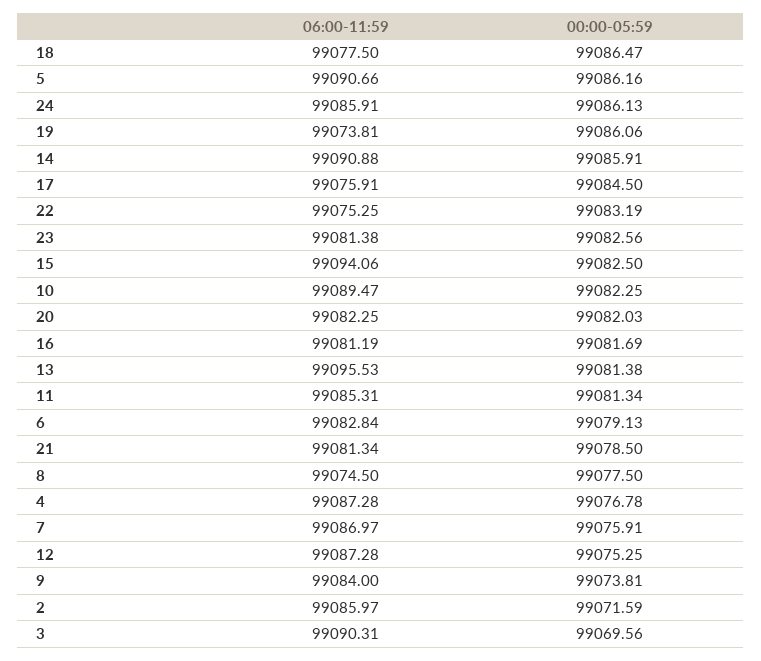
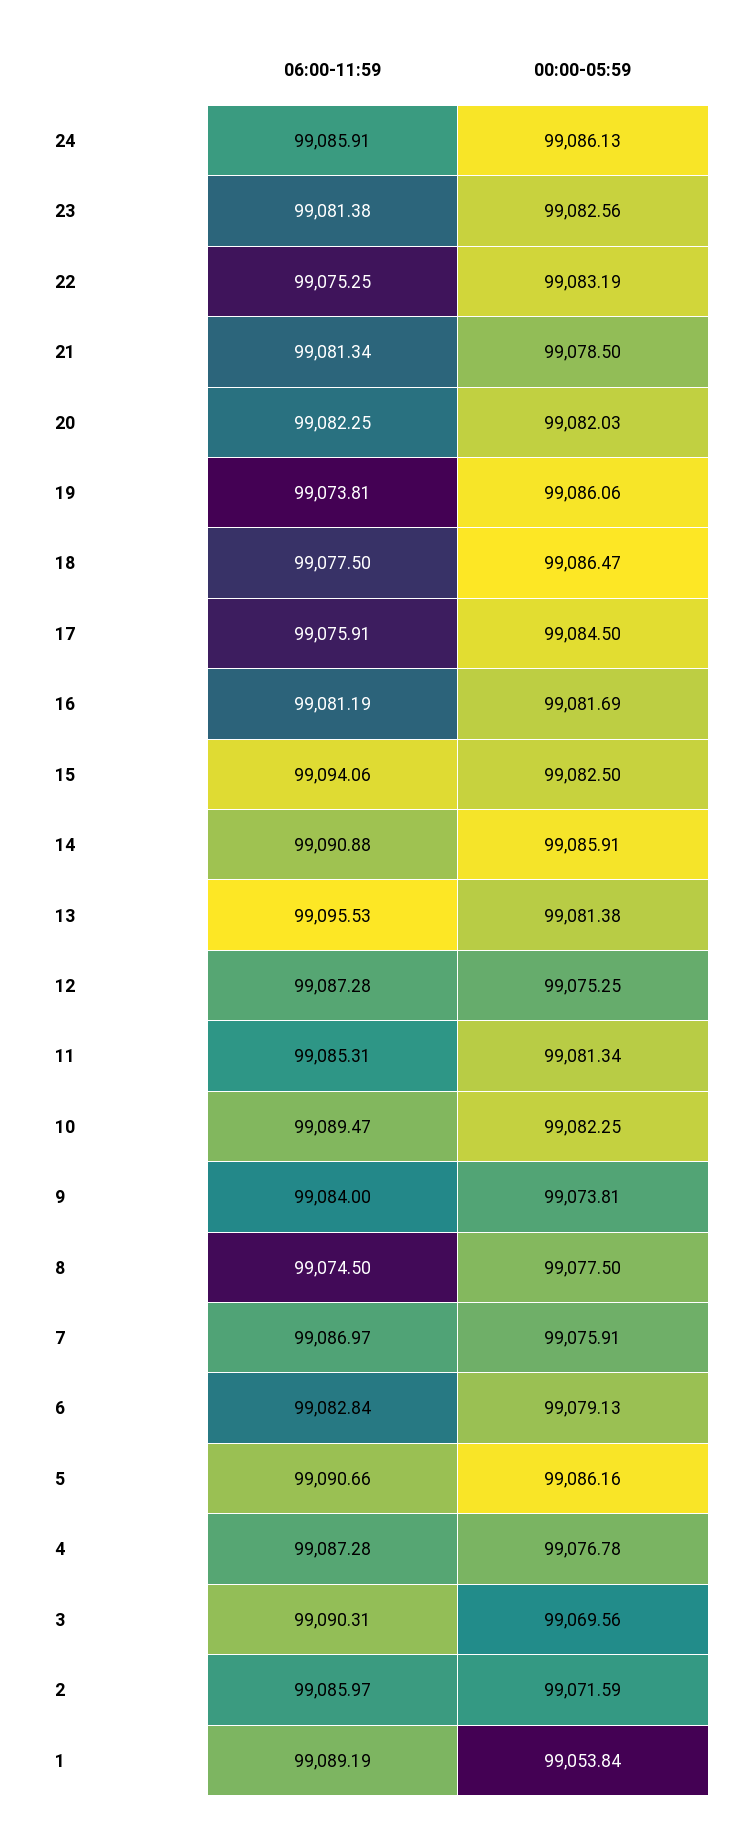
  {
    "06:00-11:59": {
      "18": 99077.5,
      "5": 99090.66,
      "24": 99085.91,
      "19": 99073.81,
      "14": 99090.88,
      "17": 99075.91,
      "22": 99075.25,
      "23": 99081.38,
      "15": 99094.06,
      "10": 99089.47,
      "20": 99082.25,
      "16": 99081.19,
      "13": 99095.53,
      "11": 99085.31,
      "6": 99082.84,
      "21": 99081.34,
      "8": 99074.5,
      "4": 99087.28,
      "7": 99086.97,
      "12": 99087.28,
      "9": 99084,
      "2": 99085.97,
-     "3": 99090.31
+     "3": 99090.31,
+     "1": 99089.19
    },
    "00:00-05:59": {
      "18": 99086.47,
      "5": 99086.16,
      "24": 99086.13,
      "19": 99086.06,
      "14": 99085.91,
      "17": 99084.5,
      "22": 99083.19,
      "23": 99082.56,
      "15": 99082.5,
      "10": 99082.25,
      "20": 99082.03,
      "16": 99081.69,
      "13": 99081.38,
      "11": 99081.34,
      "6": 99079.13,
      "21": 99078.5,
      "8": 99077.5,
      "4": 99076.78,
      "7": 99075.91,
      "12": 99075.25,
      "9": 99073.81,
      "2": 99071.59,
-     "3": 99069.56
+     "3": 99069.56,
+     "1": 99053.84
    }
  }

